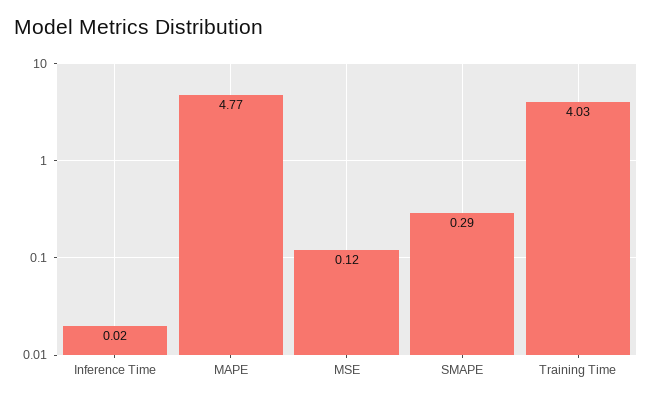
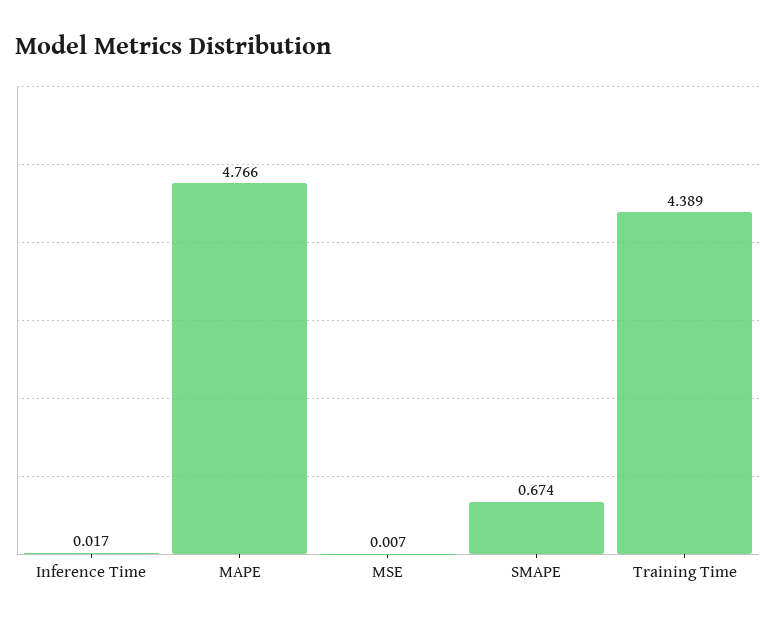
  {
    "Inference Time": 0.017,
    "MAPE": 4.766,
-   "MSE": 0.12,
+   "MSE": 0.007,
-   "SMAPE": 0.29,
+   "SMAPE": 0.674,
-   "Training Time": 4.03
+   "Training Time": 4.389
  }

